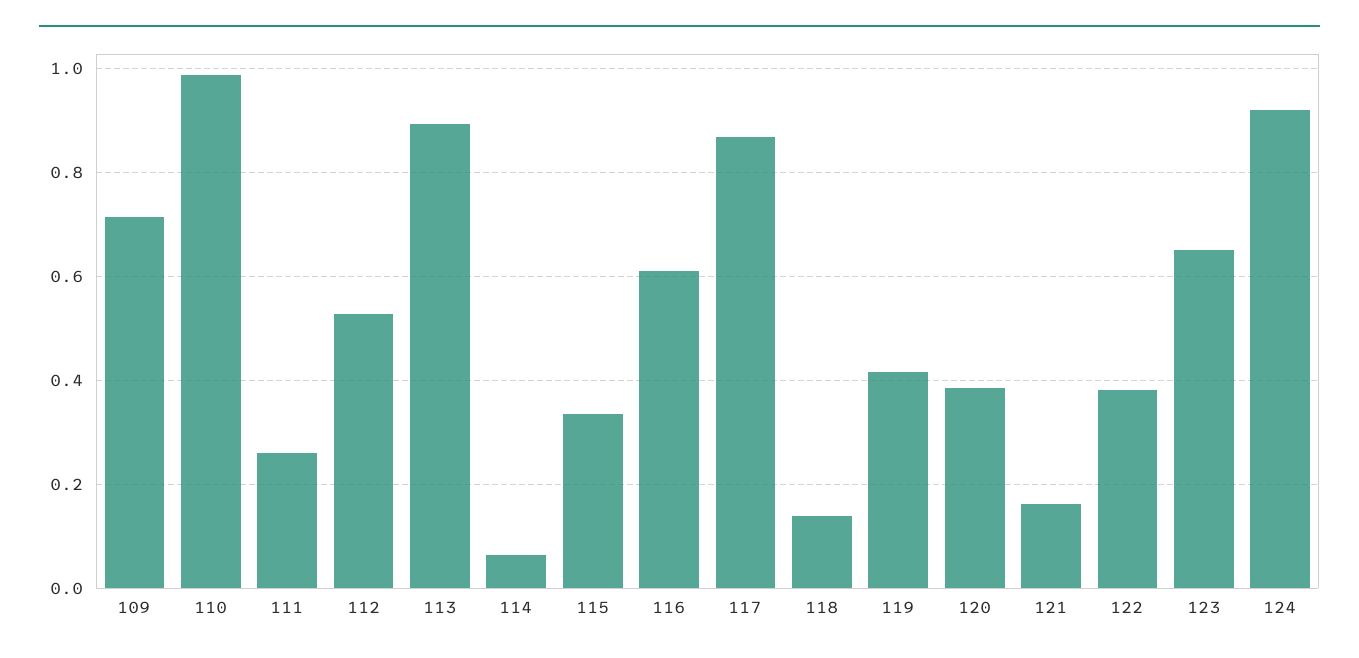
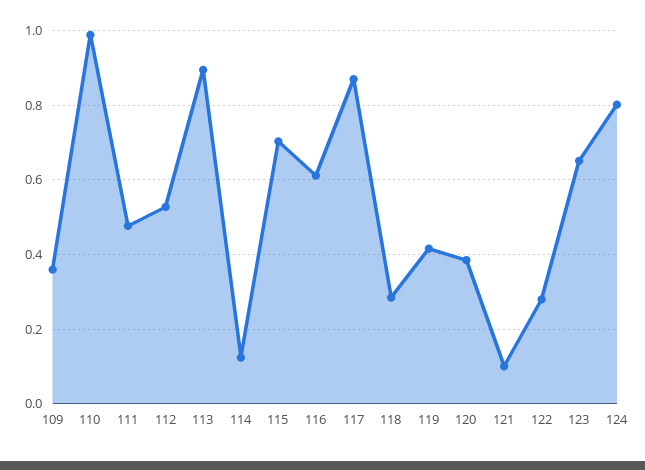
  {
-   "109": 0.72,
+   "109": 0.36,
    "110": 0.98,
-   "111": 0.26,
+   "111": 0.48,
    "112": 0.52,
    "113": 0.9,
-   "114": 0.06,
+   "114": 0.12,
-   "115": 0.34,
+   "115": 0.7,
    "116": 0.62,
    "117": 0.86,
-   "118": 0.14,
+   "118": 0.28,
    "119": 0.42,
    "120": 0.38,
-   "121": 0.16,
+   "121": 0.1,
-   "122": 0.38,
+   "122": 0.28,
    "123": 0.66,
-   "124": 0.92
+   "124": 0.8
  }

